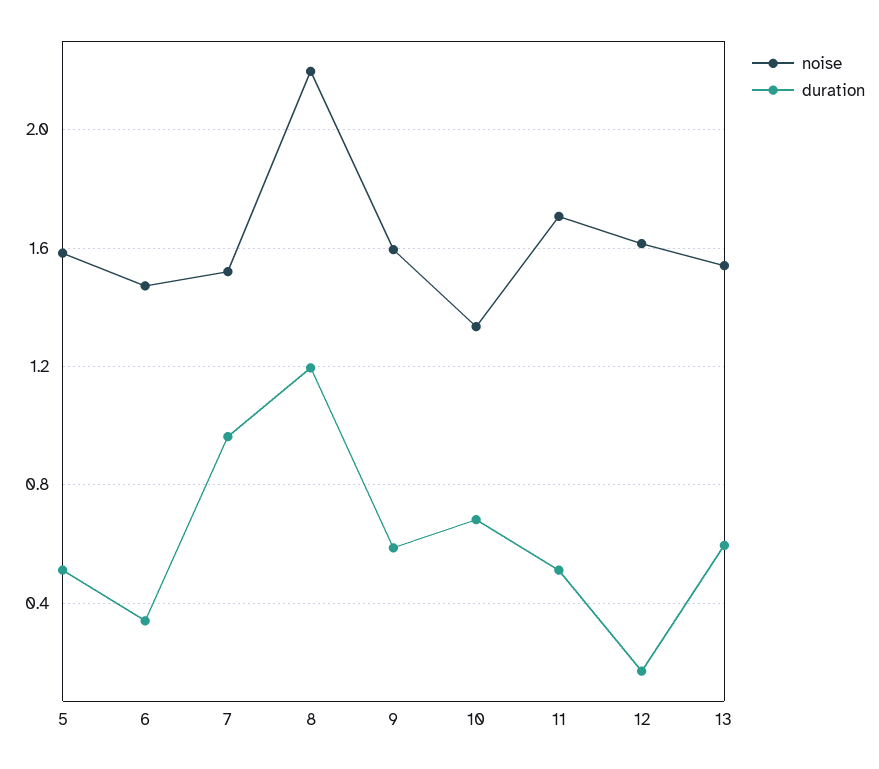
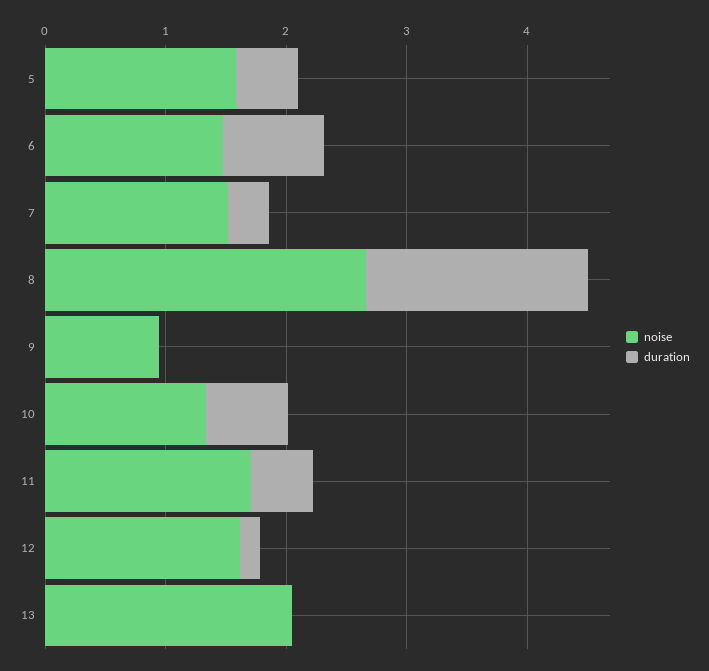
  {
    "noise": {
      "5": 1.6,
      "6": 1.45,
      "7": 1.5,
-     "8": 2.2,
+     "8": 2.6,
-     "9": 1.6,
+     "9": 1,
      "10": 1.35,
      "11": 1.7,
      "12": 1.6,
-     "13": 1.55
+     "13": 2
    },
    "duration": {
      "5": 0.5,
-     "6": 0.35,
+     "6": 0.8,
-     "7": 0.95,
+     "7": 0.4,
-     "8": 1.2,
+     "8": 1.8,
-     "9": 0.6,
+     "9": 0,
      "10": 0.7,
      "11": 0.5,
      "12": 0.15,
-     "13": 0.6
+     "13": 0
    }
  }

